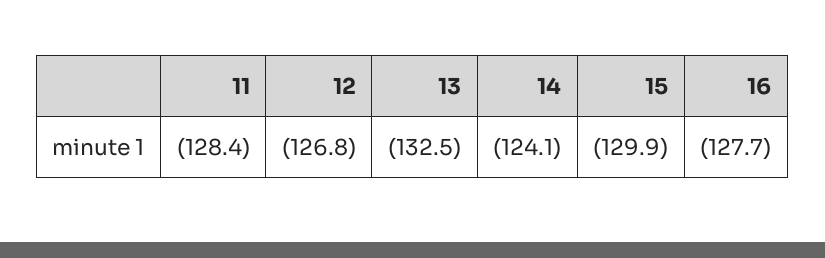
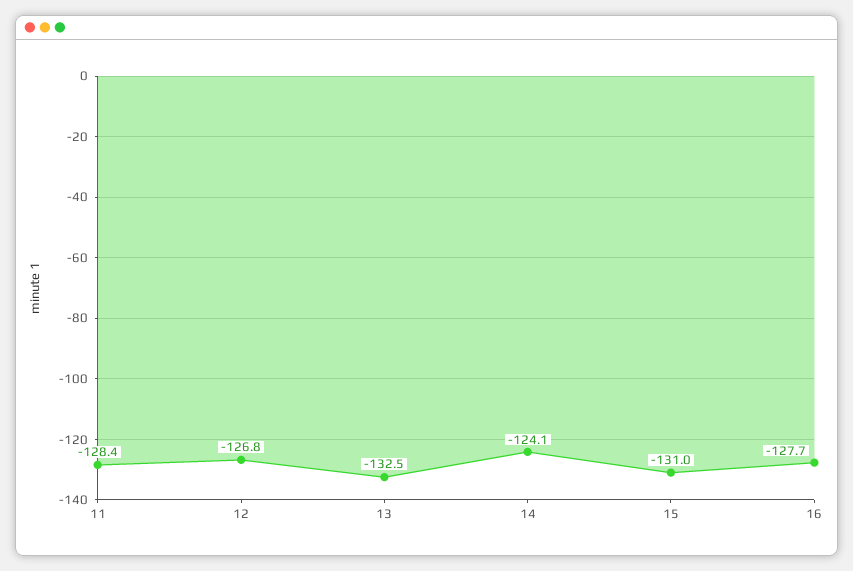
  {
    "11": -128.4,
    "12": -126.8,
    "13": -132.5,
    "14": -124.1,
-   "15": -129.9,
+   "15": -131,
    "16": -127.7
  }

